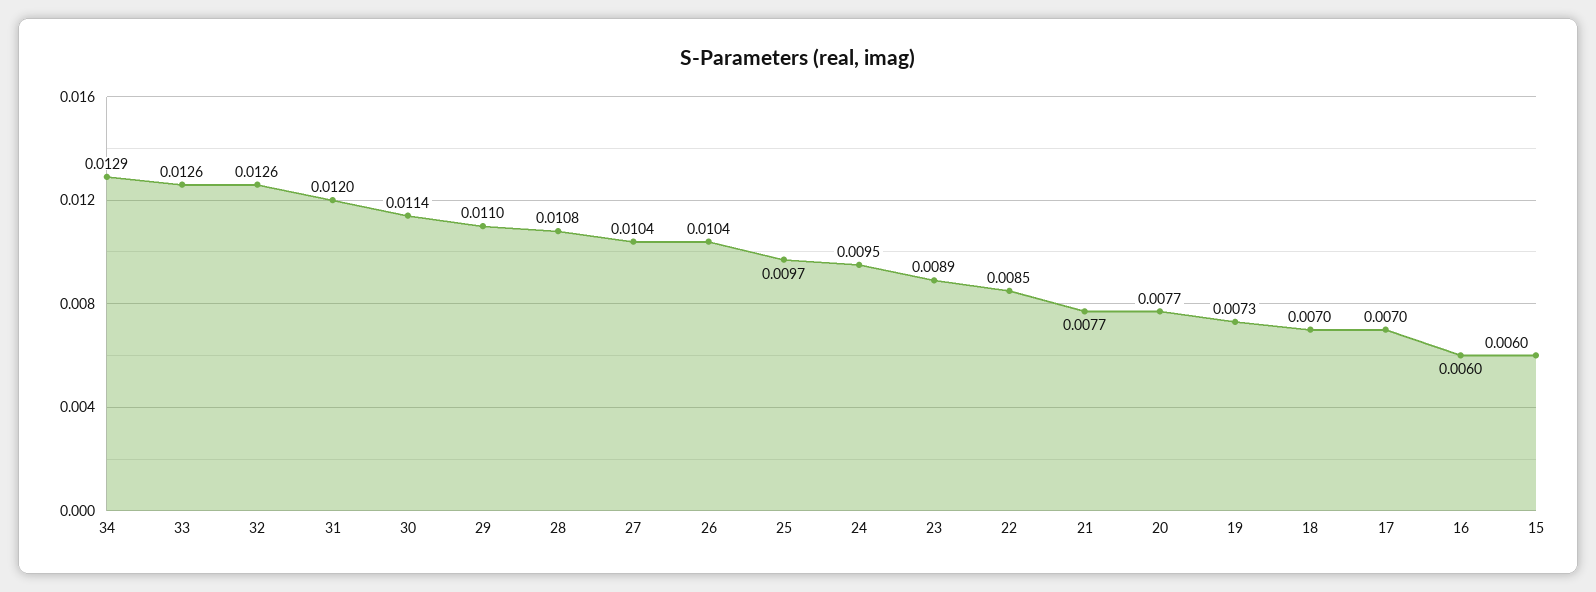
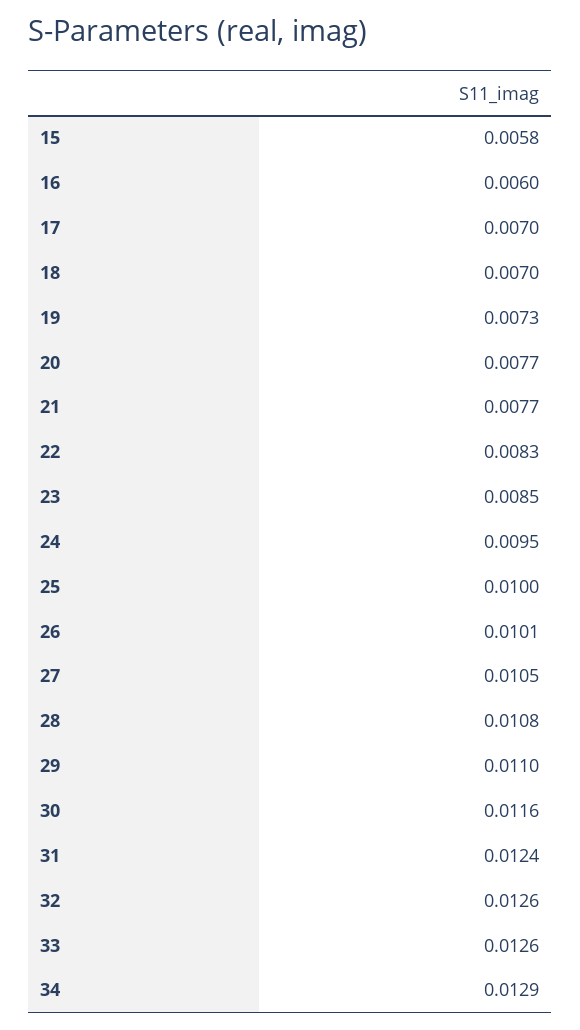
  {
    "34": 0.0129,
    "33": 0.0126,
    "32": 0.0126,
-   "31": 0.012,
+   "31": 0.0124,
-   "30": 0.0114,
+   "30": 0.0116,
    "29": 0.011,
    "28": 0.0108,
-   "27": 0.0104,
+   "27": 0.0105,
-   "26": 0.0104,
+   "26": 0.0101,
-   "25": 0.0097,
+   "25": 0.01,
    "24": 0.0095,
-   "23": 0.0089,
+   "23": 0.0085,
-   "22": 0.0085,
+   "22": 0.0083,
    "21": 0.0077,
    "20": 0.0077,
    "19": 0.0073,
    "18": 0.007,
    "17": 0.007,
    "16": 0.006,
-   "15": 0.006
+   "15": 0.0058
  }

